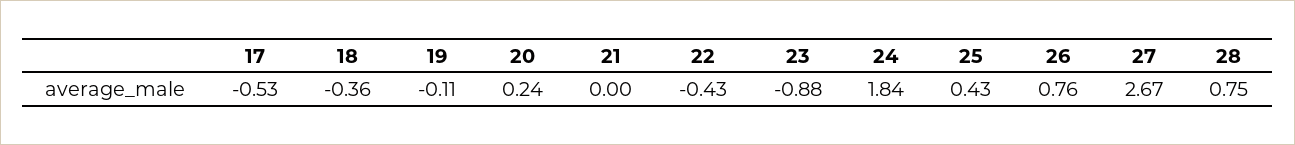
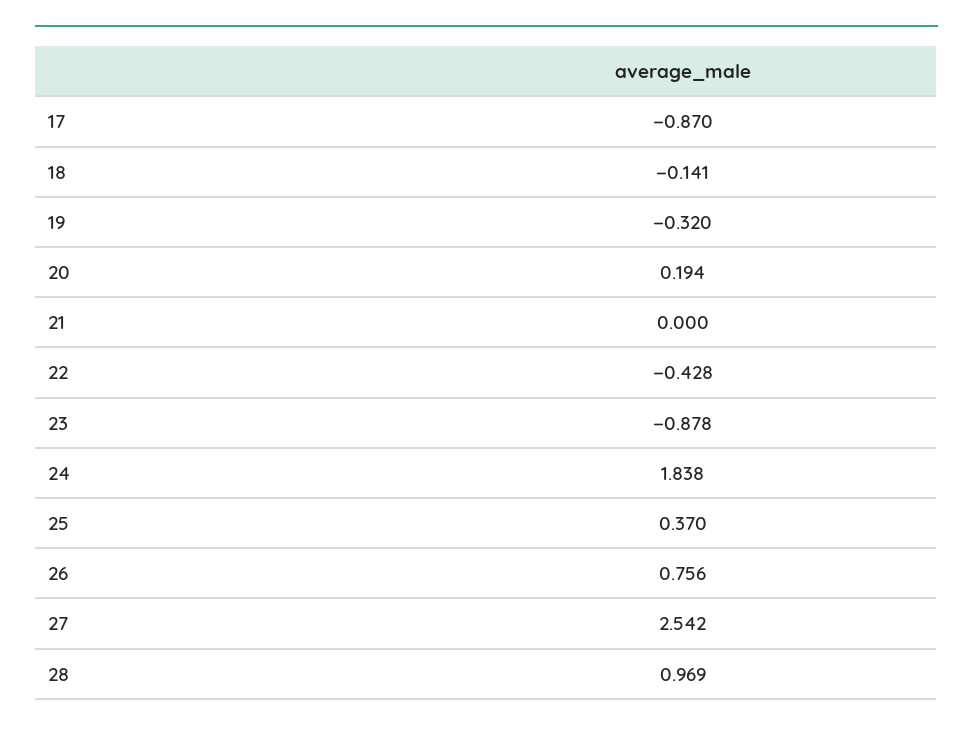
  {
-   "17": -0.53,
+   "17": -0.87,
-   "18": -0.36,
+   "18": -0.141,
-   "19": -0.11,
+   "19": -0.32,
-   "20": 0.24,
+   "20": 0.194,
    "21": 0,
    "22": -0.428,
    "23": -0.878,
    "24": 1.838,
-   "25": 0.43,
+   "25": 0.37,
    "26": 0.756,
-   "27": 2.67,
+   "27": 2.542,
-   "28": 0.75
+   "28": 0.969
  }

